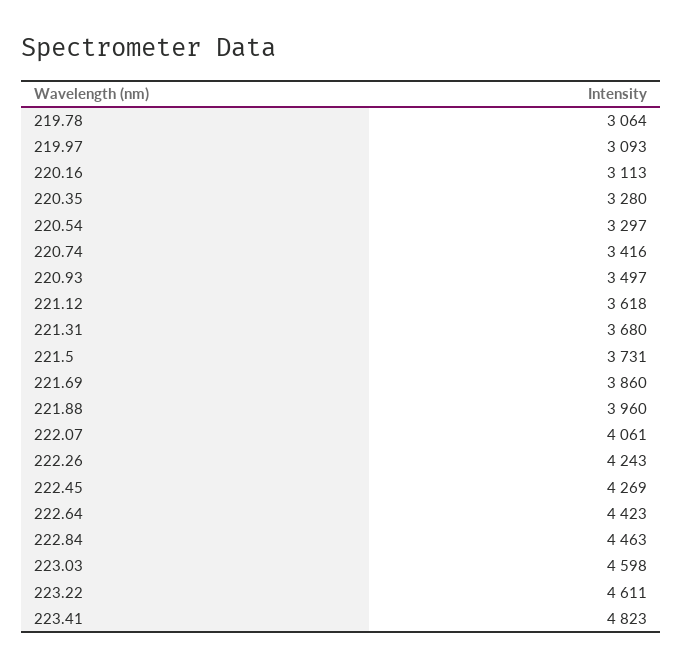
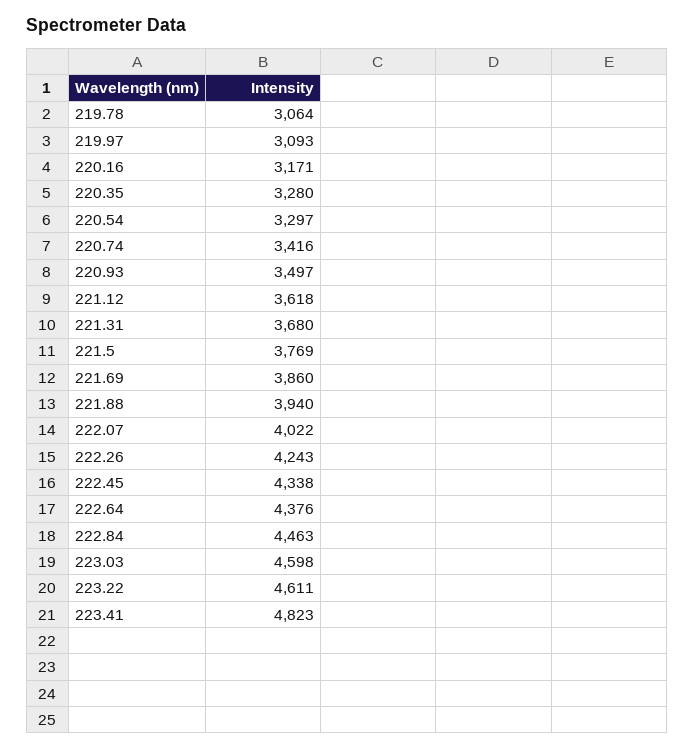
  {
    "219.78": 3064,
    "219.97": 3093,
-   "220.16": 3113,
+   "220.16": 3171,
    "220.35": 3280,
    "220.54": 3297,
    "220.74": 3416,
    "220.93": 3497,
    "221.12": 3618,
    "221.31": 3680,
-   "221.5": 3731,
+   "221.5": 3769,
    "221.69": 3860,
-   "221.88": 3960,
+   "221.88": 3940,
-   "222.07": 4061,
+   "222.07": 4022,
    "222.26": 4243,
-   "222.45": 4269,
+   "222.45": 4338,
-   "222.64": 4423,
+   "222.64": 4376,
    "222.84": 4463,
    "223.03": 4598,
    "223.22": 4611,
    "223.41": 4823
  }

